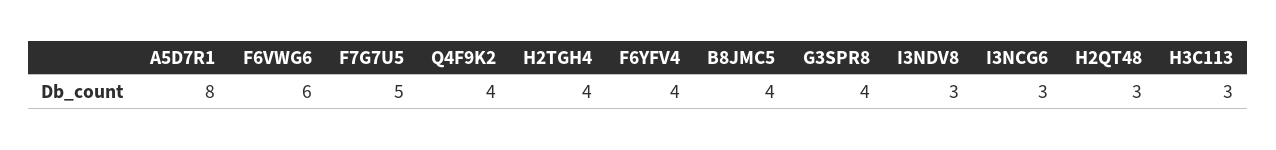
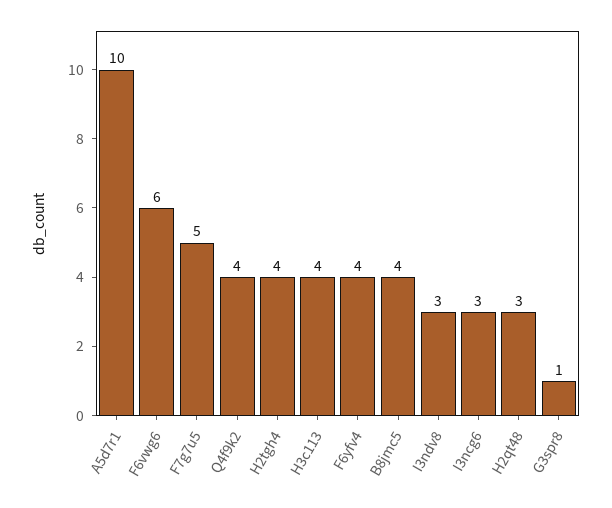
  {
-   "A5D7R1": 8,
+   "A5D7R1": 10,
    "F6VWG6": 6,
    "F7G7U5": 5,
    "Q4F9K2": 4,
    "H2TGH4": 4,
    "F6YFV4": 4,
    "B8JMC5": 4,
-   "G3SPR8": 4,
+   "G3SPR8": 1,
    "I3NDV8": 3,
    "I3NCG6": 3,
    "H2QT48": 3,
-   "H3C113": 3
+   "H3C113": 4
  }

